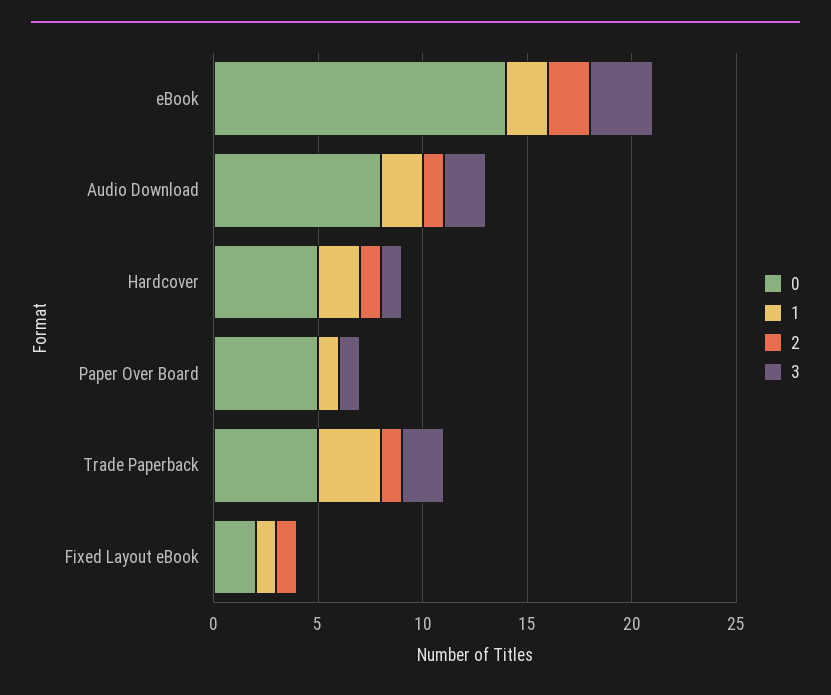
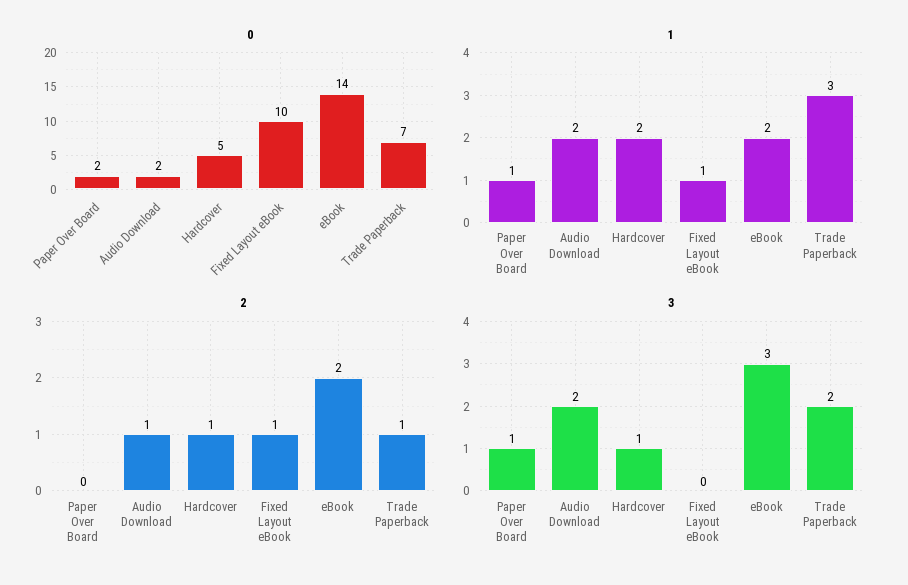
  {
    "0": {
      "eBook": 14,
-     "Audio Download": 8,
+     "Audio Download": 2,
      "Hardcover": 5,
-     "Paper Over Board": 5,
+     "Paper Over Board": 2,
-     "Trade Paperback": 5,
+     "Trade Paperback": 7,
-     "Fixed Layout eBook": 2
+     "Fixed Layout eBook": 10
    },
    "1": {
      "eBook": 2,
      "Audio Download": 2,
      "Hardcover": 2,
      "Paper Over Board": 1,
      "Trade Paperback": 3,
      "Fixed Layout eBook": 1
    },
    "2": {
      "eBook": 2,
      "Audio Download": 1,
      "Hardcover": 1,
      "Paper Over Board": 0,
      "Trade Paperback": 1,
      "Fixed Layout eBook": 1
    },
    "3": {
      "eBook": 3,
      "Audio Download": 2,
      "Hardcover": 1,
      "Paper Over Board": 1,
      "Trade Paperback": 2,
      "Fixed Layout eBook": 0
    }
  }

